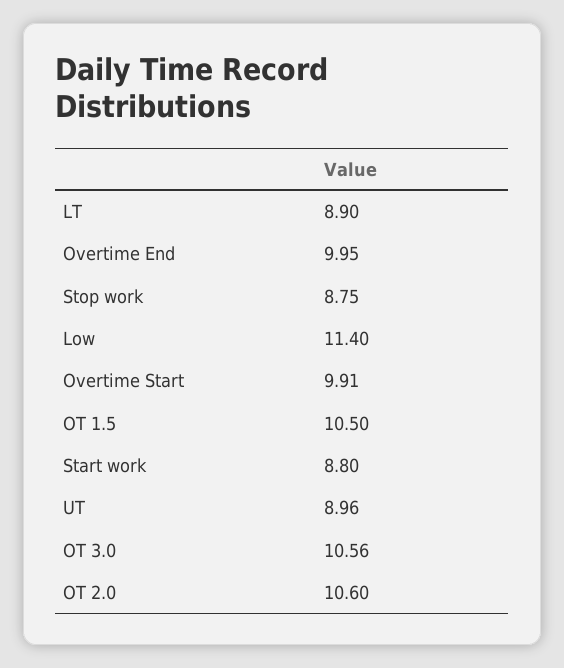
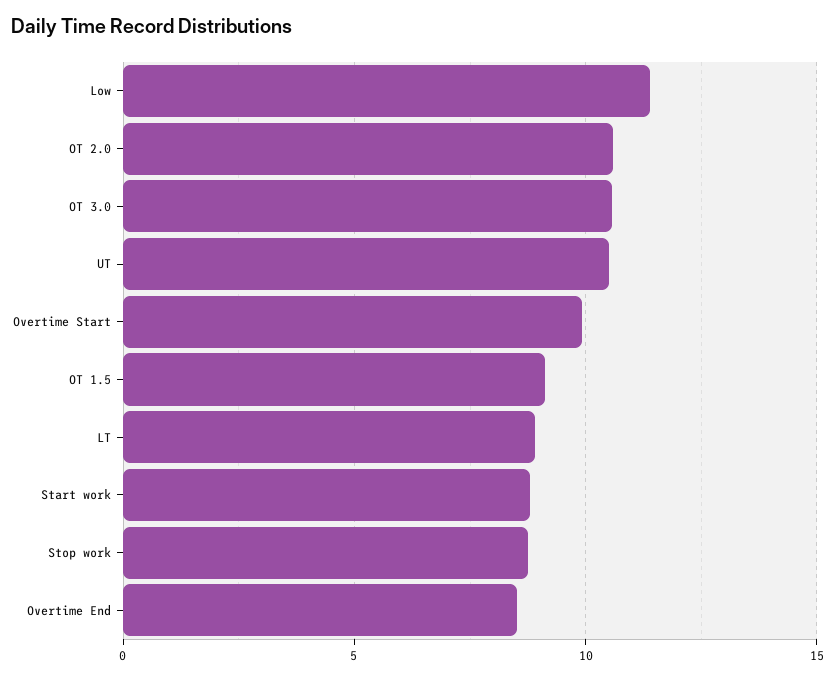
  {
    "LT": 8.9,
-   "Overtime End": 9.95,
+   "Overtime End": 8.5,
    "Stop work": 8.75,
    "Low": 11.4,
    "Overtime Start": 9.91,
-   "OT 1.5": 10.5,
+   "OT 1.5": 9,
    "Start work": 8.8,
-   "UT": 8.96,
+   "UT": 10.5,
    "OT 3.0": 10.56,
    "OT 2.0": 10.6
  }

